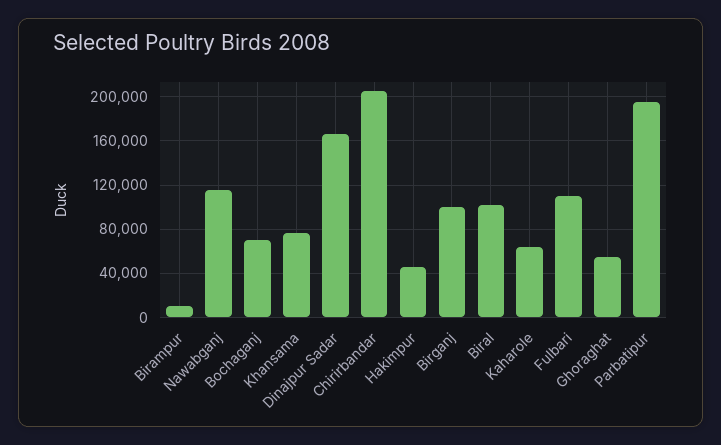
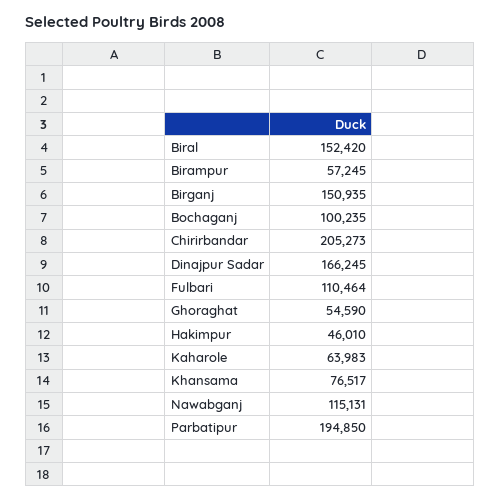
  {
-   "Birampur": 10000,
+   "Birampur": 57245,
    "Nawabganj": 115131,
-   "Bochaganj": 70000,
+   "Bochaganj": 100235,
    "Khansama": 76517,
    "Dinajpur Sadar": 166245,
    "Chirirbandar": 205273,
    "Hakimpur": 46010,
-   "Birganj": 100000,
+   "Birganj": 150935,
-   "Biral": 100000,
+   "Biral": 152420,
    "Kaharole": 63983,
    "Fulbari": 110464,
    "Ghoraghat": 54590,
    "Parbatipur": 194850
  }

